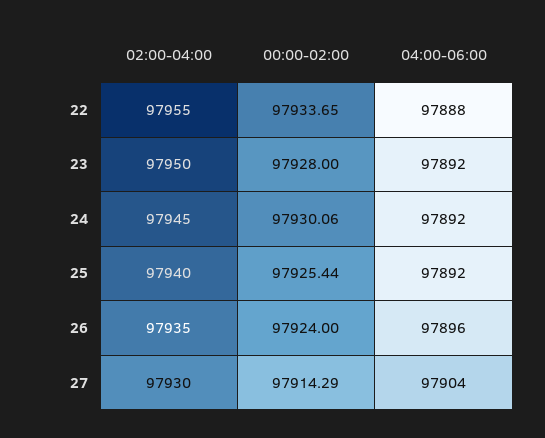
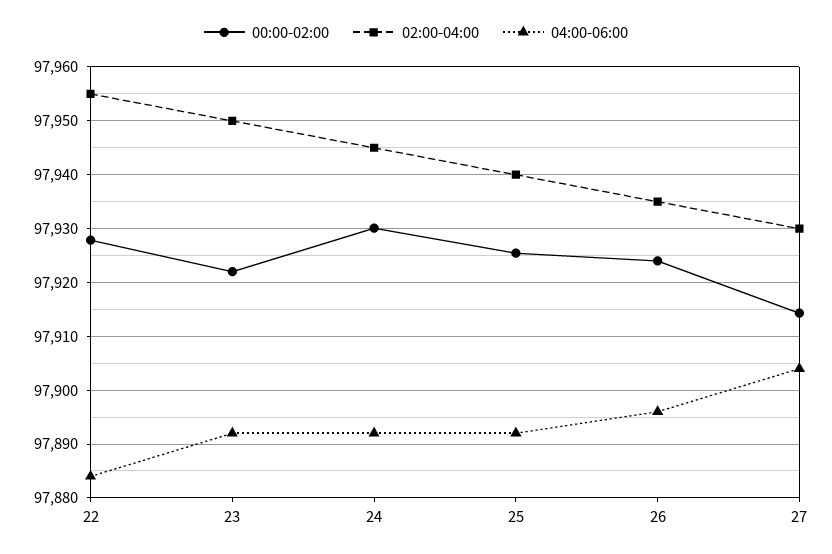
  {
    "02:00-04:00": {
      "22": 97955,
      "23": 97950,
      "24": 97945,
      "25": 97940,
      "26": 97935,
      "27": 97930
    },
    "00:00-02:00": {
-     "22": 97933.65,
+     "22": 97928,
-     "23": 97928,
+     "23": 97922,
      "24": 97930.06,
      "25": 97925.44,
      "26": 97924,
      "27": 97914.29
    },
    "04:00-06:00": {
-     "22": 97888,
+     "22": 97884,
      "23": 97892,
      "24": 97892,
      "25": 97892,
      "26": 97896,
      "27": 97904
    }
  }

